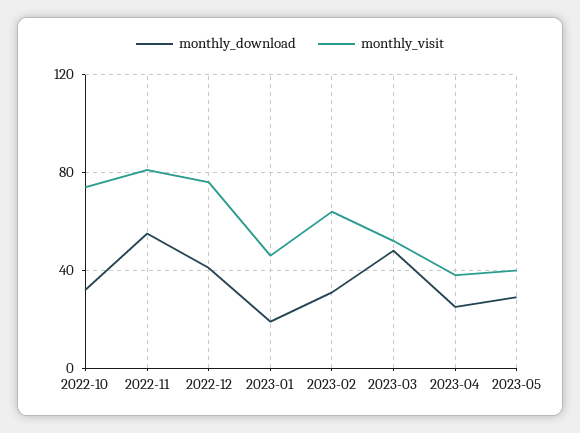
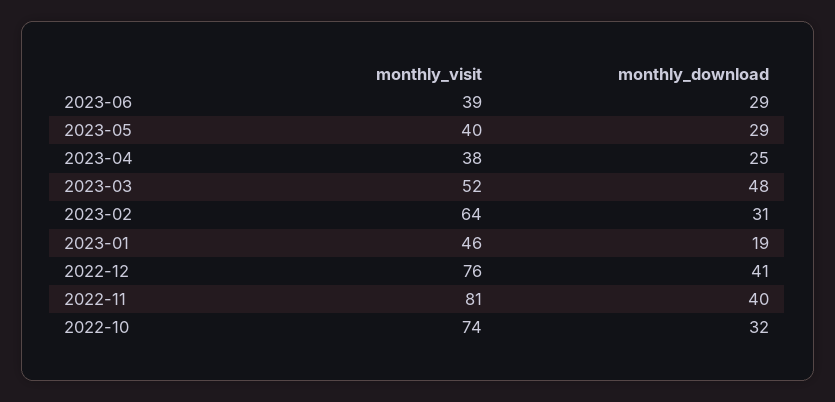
  {
    "monthly_download": {
      "2022-10": 32,
-     "2022-11": 55,
+     "2022-11": 40,
      "2022-12": 41,
      "2023-01": 19,
      "2023-02": 31,
      "2023-03": 48,
      "2023-04": 25,
-     "2023-05": 29
+     "2023-05": 29,
+     "2023-06": 29
    },
    "monthly_visit": {
      "2022-10": 74,
      "2022-11": 81,
      "2022-12": 76,
      "2023-01": 46,
      "2023-02": 64,
      "2023-03": 52,
      "2023-04": 38,
-     "2023-05": 40
+     "2023-05": 40,
+     "2023-06": 39
    }
  }

